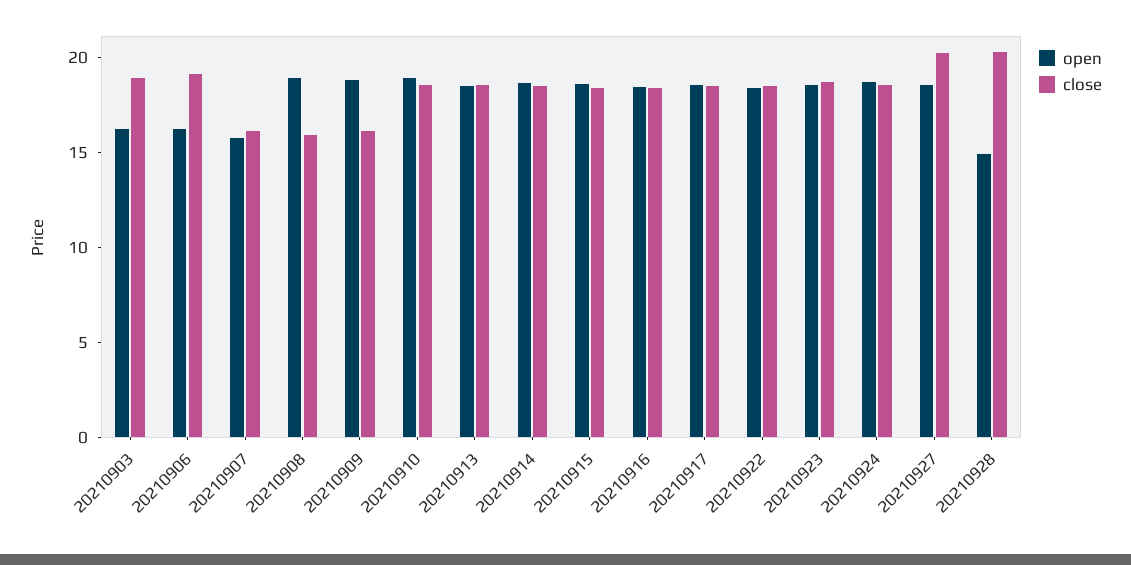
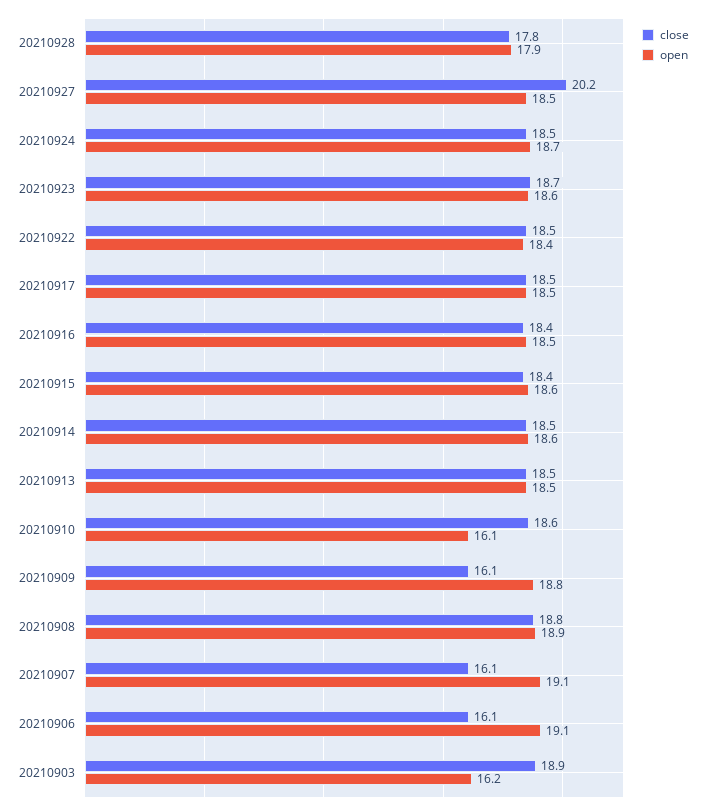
  {
    "open": {
      "20210903": 16.2,
-     "20210906": 16,
+     "20210906": 19.1,
-     "20210907": 16,
+     "20210907": 19.1,
      "20210908": 18.9,
      "20210909": 18.8,
-     "20210910": 19,
+     "20210910": 16.1,
      "20210913": 18.5,
      "20210914": 18.6,
      "20210915": 18.6,
      "20210916": 18.5,
      "20210917": 18.5,
      "20210922": 18.4,
      "20210923": 18.6,
      "20210924": 18.7,
      "20210927": 18.5,
-     "20210928": 15
+     "20210928": 17.9
    },
    "close": {
      "20210903": 18.9,
-     "20210906": 19,
+     "20210906": 16.1,
      "20210907": 16.1,
-     "20210908": 16,
+     "20210908": 18.8,
      "20210909": 16.1,
      "20210910": 18.6,
      "20210913": 18.5,
      "20210914": 18.5,
      "20210915": 18.4,
      "20210916": 18.4,
      "20210917": 18.5,
      "20210922": 18.5,
      "20210923": 18.7,
      "20210924": 18.5,
      "20210927": 20.2,
-     "20210928": 20
+     "20210928": 17.8
    }
  }

